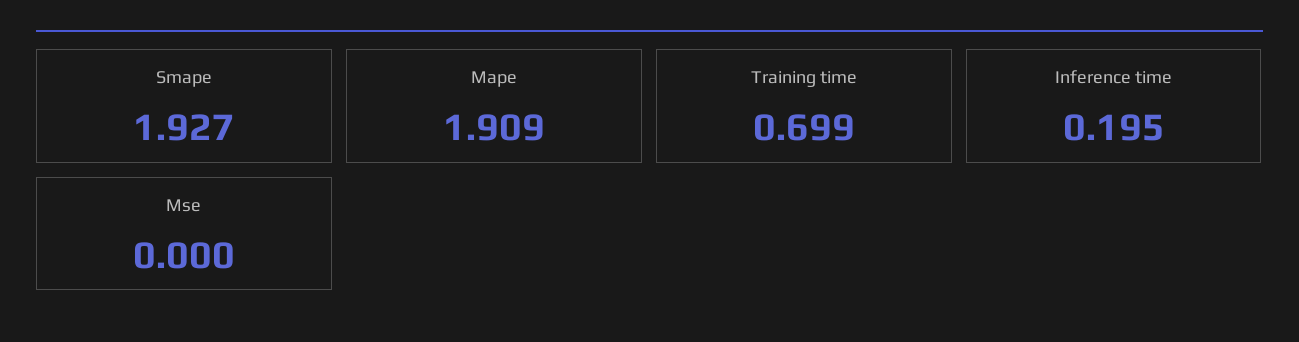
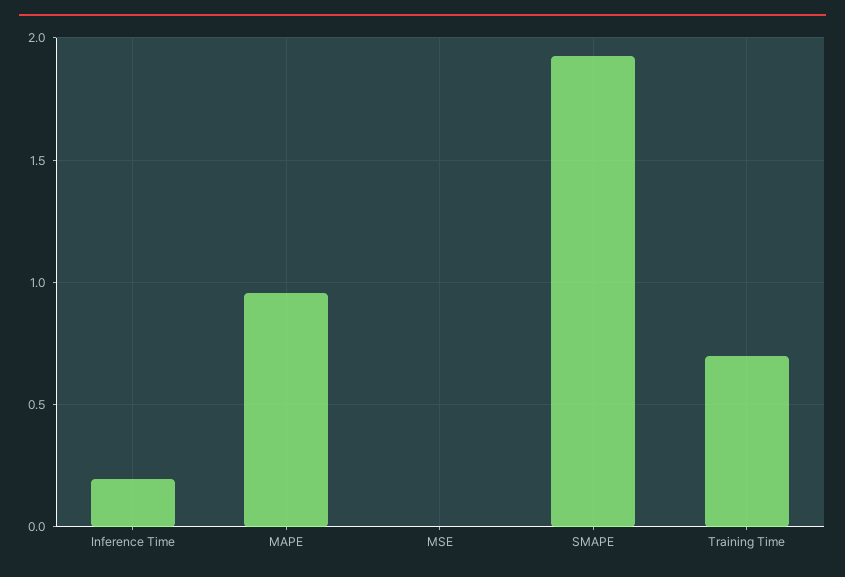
  {
    "Smape": 1.927,
-   "Mape": 1.909,
+   "Mape": 0.95,
    "Training time": 0.699,
    "Inference time": 0.195,
    "Mse": 0
  }

